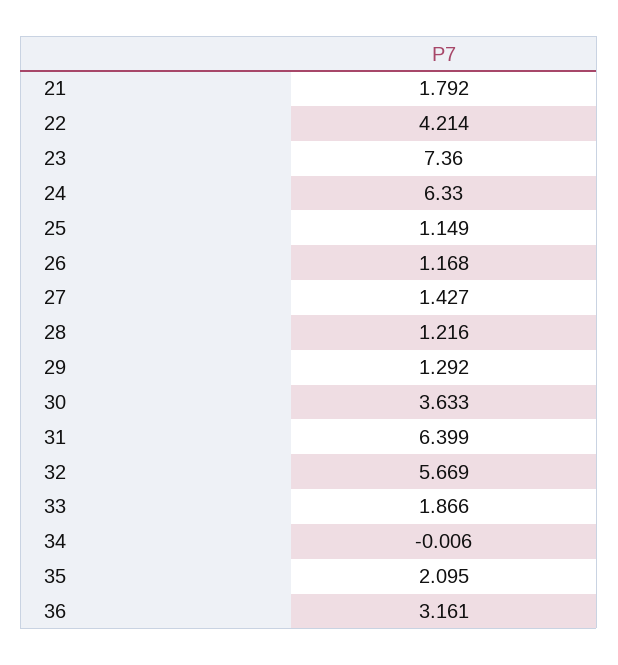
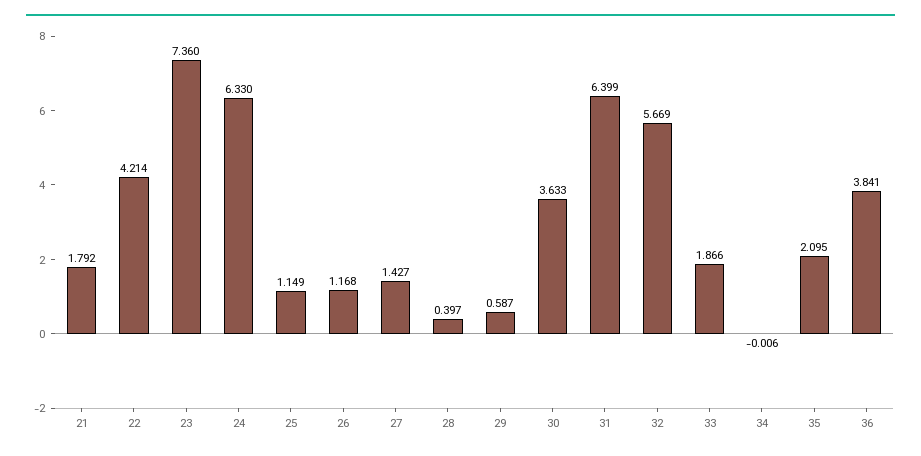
  {
    "21": 1.792,
    "22": 4.214,
    "23": 7.36,
    "24": 6.33,
    "25": 1.149,
    "26": 1.168,
    "27": 1.427,
-   "28": 1.216,
+   "28": 0.397,
-   "29": 1.292,
+   "29": 0.587,
    "30": 3.633,
    "31": 6.399,
    "32": 5.669,
    "33": 1.866,
    "34": -0.006,
    "35": 2.095,
-   "36": 3.161
+   "36": 3.841
  }

